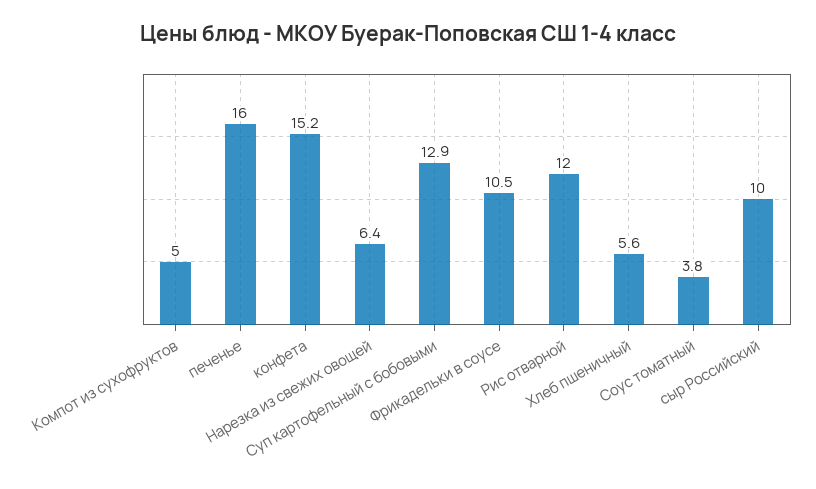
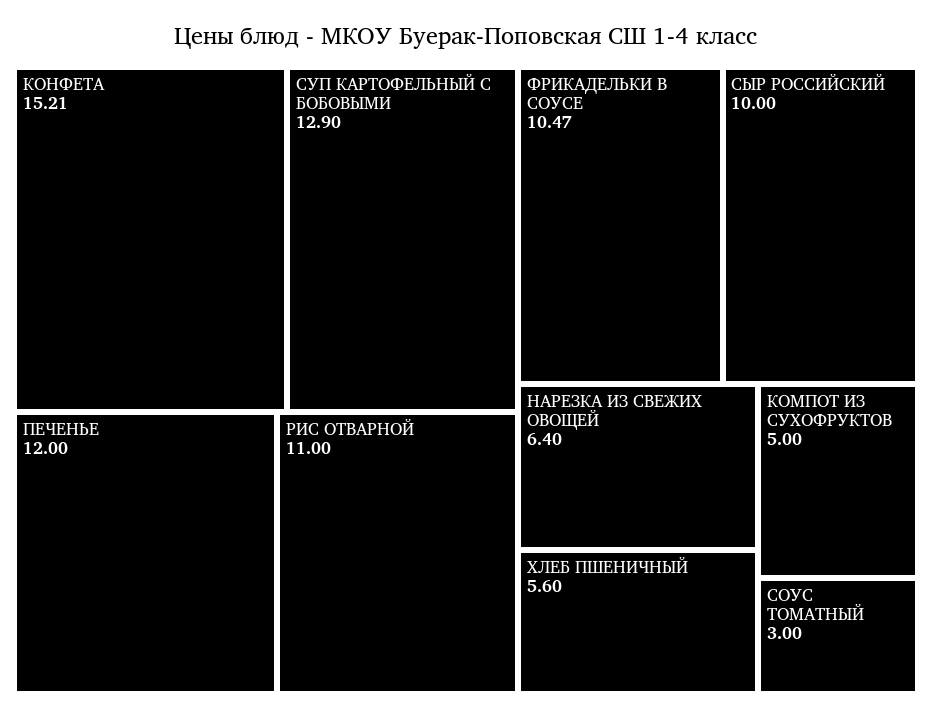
  {
    "Компот из сухофруктов": 5,
-   "печенье": 16,
+   "печенье": 12,
    "конфета": 15.21,
    "Нарезка из свежих овощей": 6.4,
    "Суп картофельный с бобовыми": 12.9,
    "Фрикадельки в соусе": 10.47,
-   "Рис отварной": 12,
+   "Рис отварной": 11,
    "Хлеб пшеничный": 5.6,
-   "Соус томатный": 3.8,
+   "Соус томатный": 3,
    "сыр Российский": 10
  }

